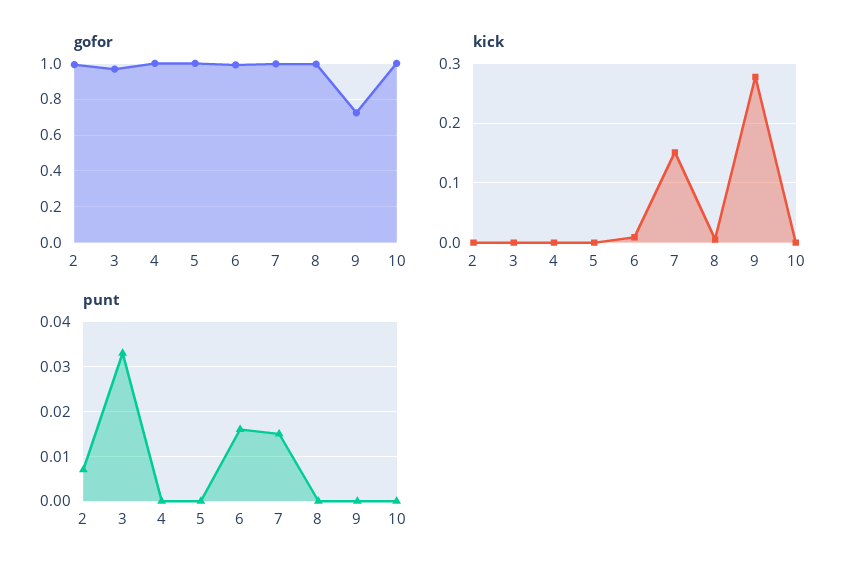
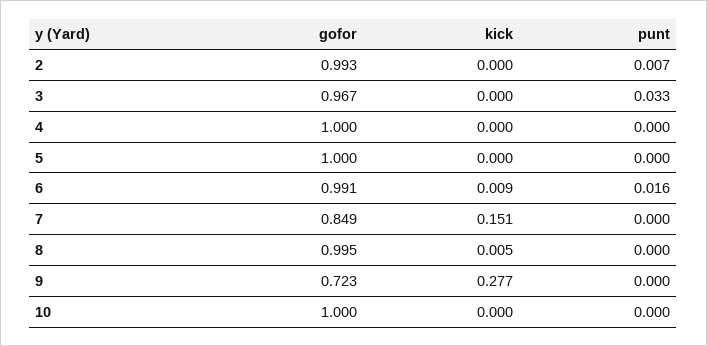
  {
    "gofor": {
      "2": 0.993,
      "3": 0.967,
      "4": 1,
      "5": 1,
      "6": 0.991,
-     "7": 1,
+     "7": 0.849,
      "8": 0.995,
      "9": 0.723,
      "10": 1
    },
    "kick": {
      "2": 0,
      "3": 0,
      "4": 0,
      "5": 0,
      "6": 0.009,
      "7": 0.151,
      "8": 0.005,
      "9": 0.277,
      "10": 0
    },
    "punt": {
      "2": 0.007,
      "3": 0.033,
      "4": 0,
      "5": 0,
      "6": 0.016,
-     "7": 0.015,
+     "7": 0,
      "8": 0,
      "9": 0,
      "10": 0
    }
  }

